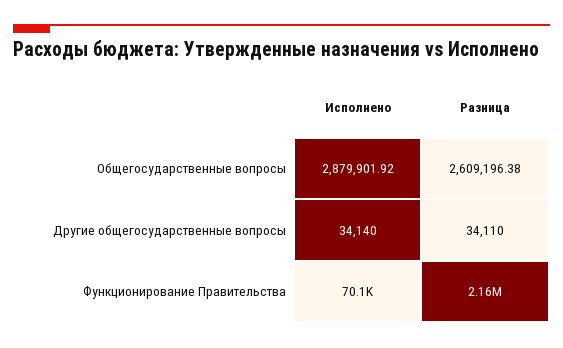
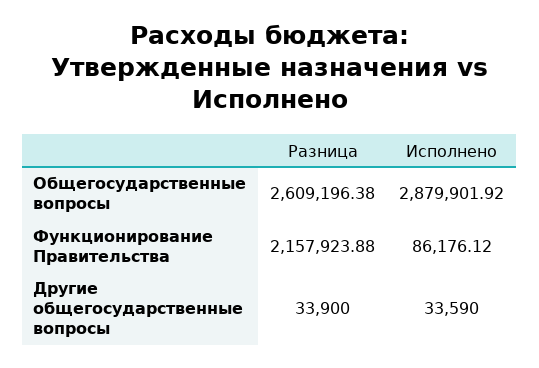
  {
    "Исполнено": {
      "Общегосударственные вопросы": 2879901.92,
-     "Другие общегосударственные вопросы": 34140,
+     "Другие общегосударственные вопросы": 33590,
-     "Функционирование Правительства": 70100
+     "Функционирование Правительства": 86176.12
    },
    "Разница": {
      "Общегосударственные вопросы": 2609196.38,
-     "Другие общегосударственные вопросы": 34110,
+     "Другие общегосударственные вопросы": 33900,
      "Функционирование Правительства": 2157923.88
    }
  }

